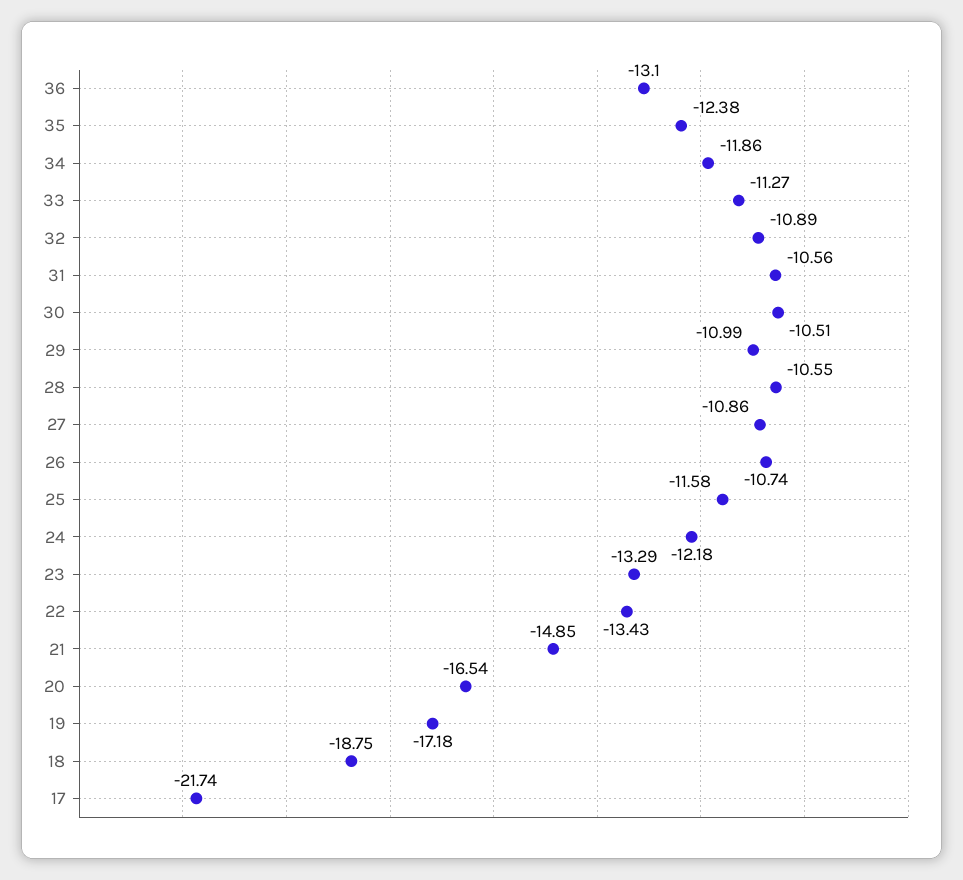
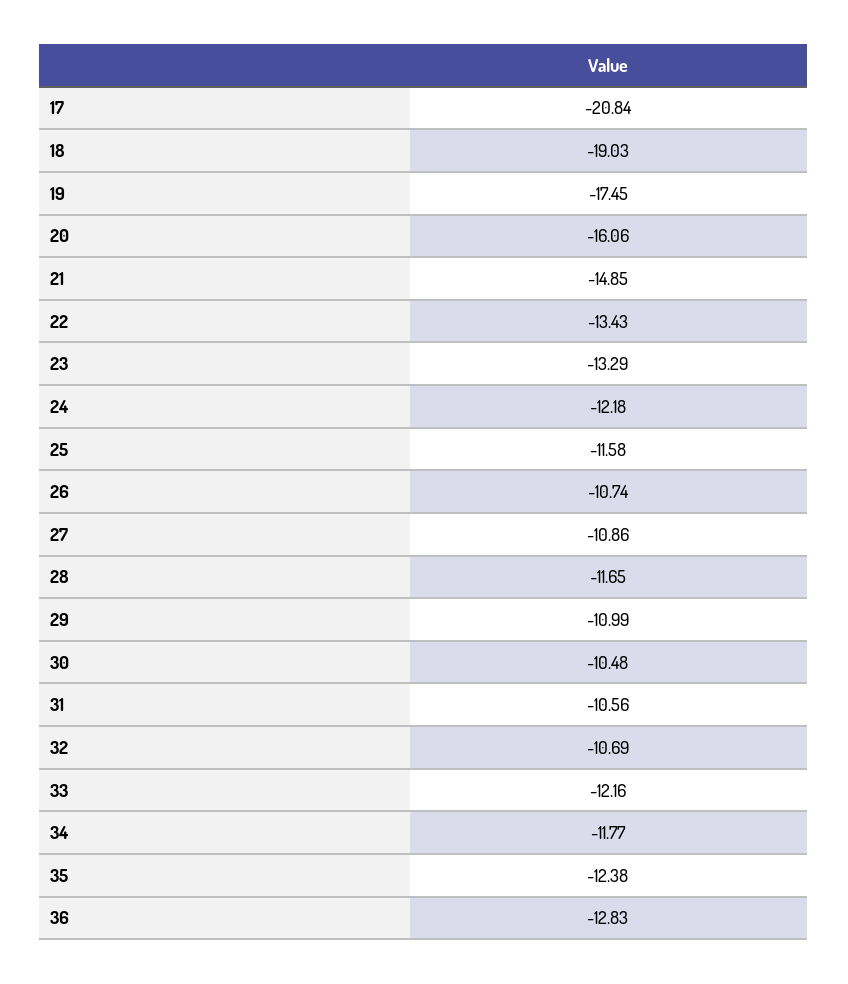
  {
-   "36": -13.1,
+   "36": -12.83,
    "35": -12.38,
-   "34": -11.86,
+   "34": -11.77,
-   "33": -11.27,
+   "33": -12.16,
-   "32": -10.89,
+   "32": -10.69,
    "31": -10.56,
-   "30": -10.51,
+   "30": -10.48,
    "29": -10.99,
-   "28": -10.55,
+   "28": -11.65,
    "27": -10.86,
    "26": -10.74,
    "25": -11.58,
    "24": -12.18,
    "23": -13.29,
    "22": -13.43,
    "21": -14.85,
-   "20": -16.54,
+   "20": -16.06,
-   "19": -17.18,
+   "19": -17.45,
-   "18": -18.75,
+   "18": -19.03,
-   "17": -21.74
+   "17": -20.84
  }

